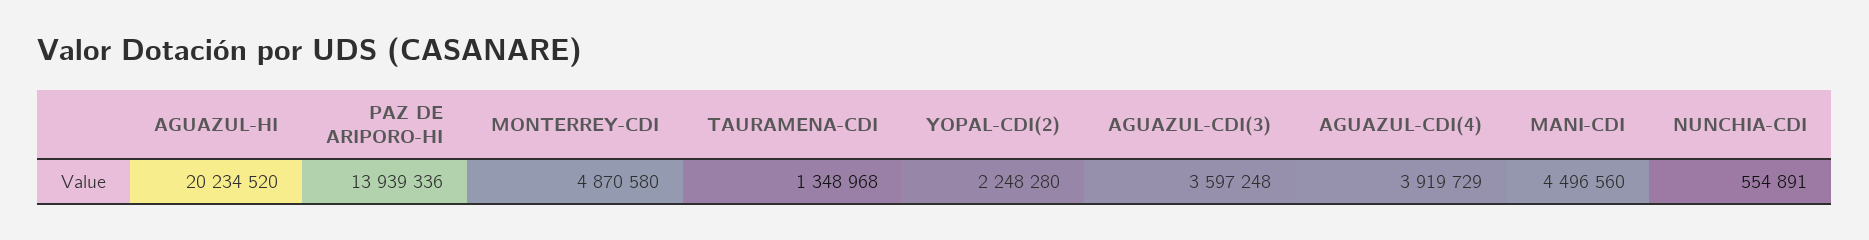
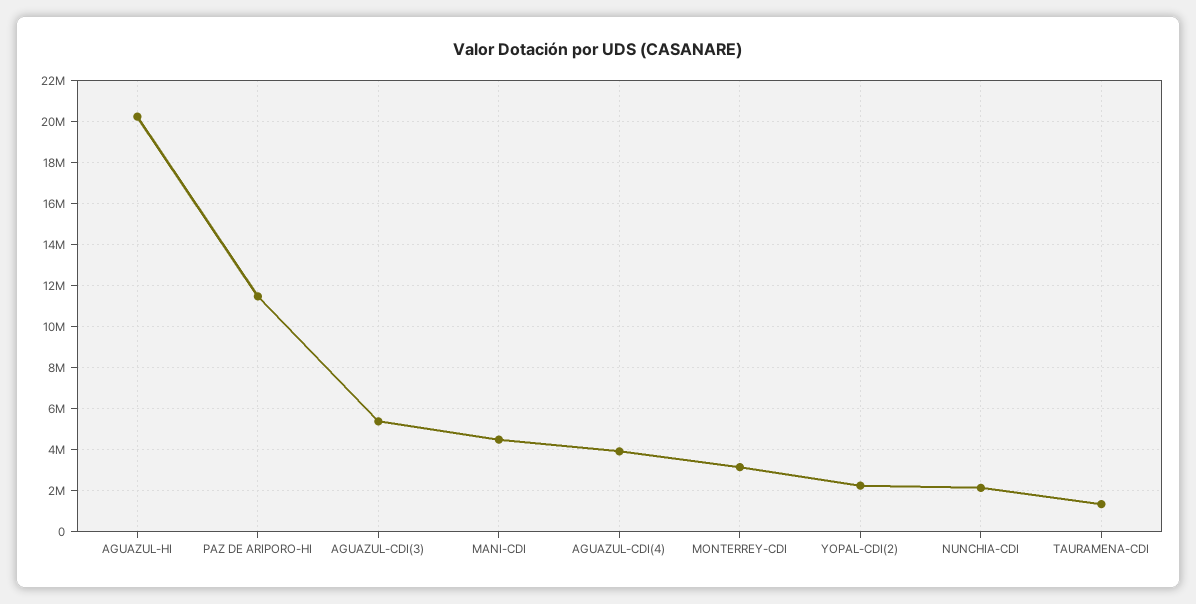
  {
    "AGUAZUL-HI": 20234520,
-   "PAZ DE ARIPORO-HI": 13939336,
+   "PAZ DE ARIPORO-HI": 11500000,
-   "MONTERREY-CDI": 4870580,
+   "MONTERREY-CDI": 3000000,
    "TAURAMENA-CDI": 1348968,
    "YOPAL-CDI(2)": 2248280,
-   "AGUAZUL-CDI(3)": 3597248,
+   "AGUAZUL-CDI(3)": 5500000,
    "AGUAZUL-CDI(4)": 3919729,
    "MANI-CDI": 4496560,
-   "NUNCHIA-CDI": 554891
+   "NUNCHIA-CDI": 2000000
  }

